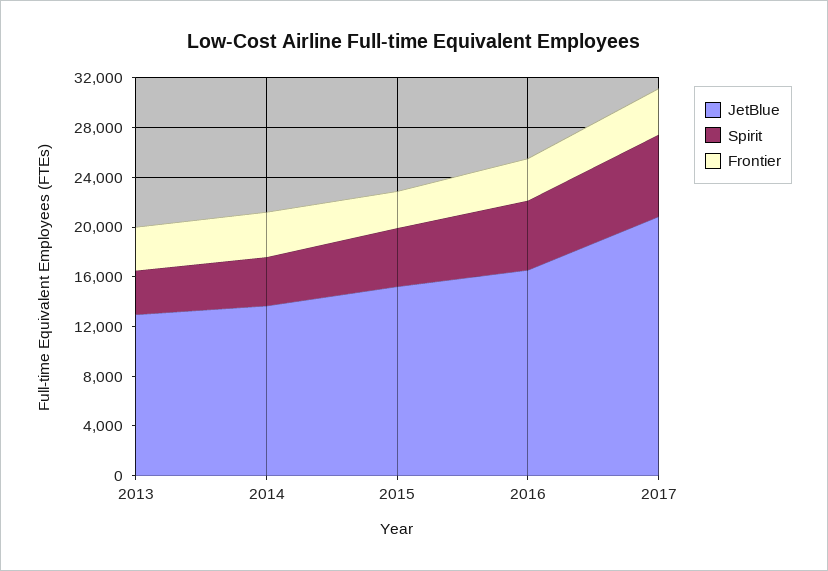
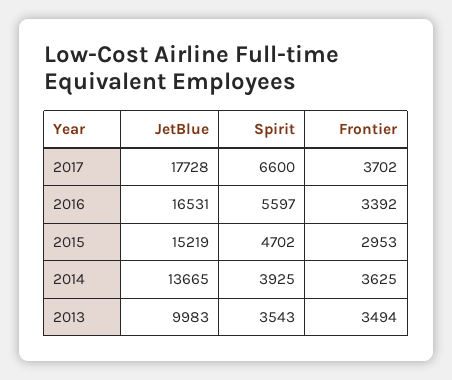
  {
    "JetBlue": {
-     "2013": 13000,
+     "2013": 9983,
      "2014": 13665,
      "2015": 15219,
      "2016": 16531,
-     "2017": 21000
+     "2017": 17728
    },
    "Spirit": {
      "2013": 3543,
      "2014": 3925,
      "2015": 4702,
      "2016": 5597,
      "2017": 6600
    },
    "Frontier": {
      "2013": 3494,
      "2014": 3625,
      "2015": 2953,
      "2016": 3392,
      "2017": 3702
    }
  }

